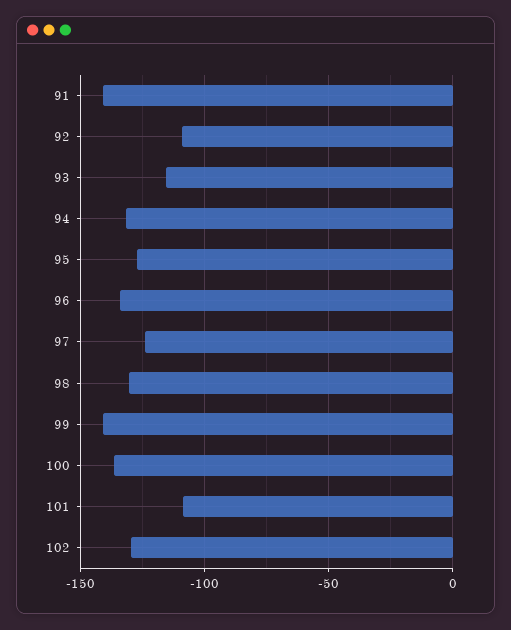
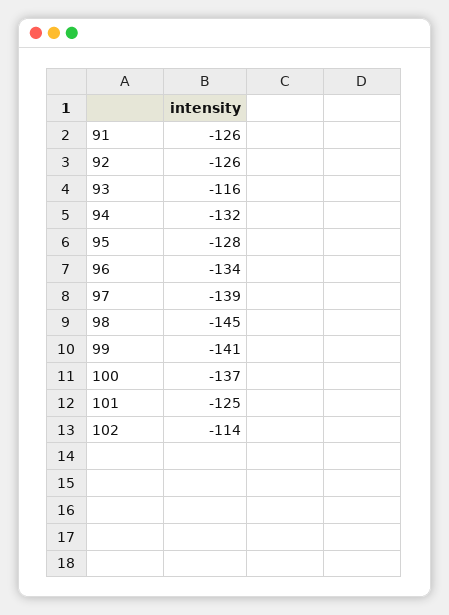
  {
-   "91": -140,
+   "91": -126,
-   "92": -110,
+   "92": -126,
    "93": -116,
    "94": -132,
    "95": -128,
    "96": -134,
-   "97": -125,
+   "97": -139,
-   "98": -130,
+   "98": -145,
    "99": -141,
    "100": -137,
-   "101": -110,
+   "101": -125,
-   "102": -130
+   "102": -114
  }

